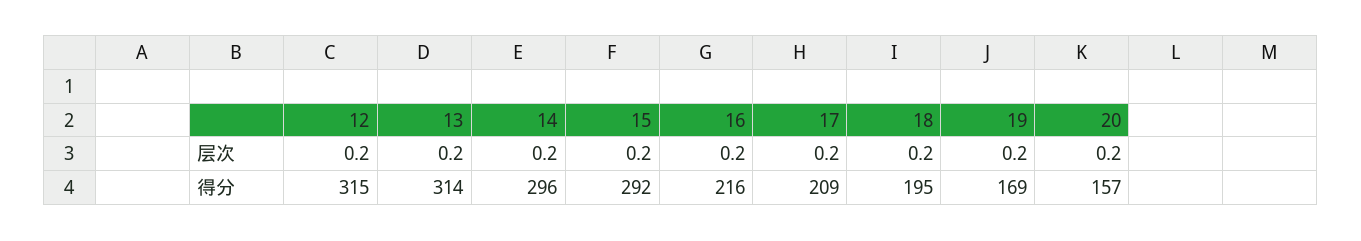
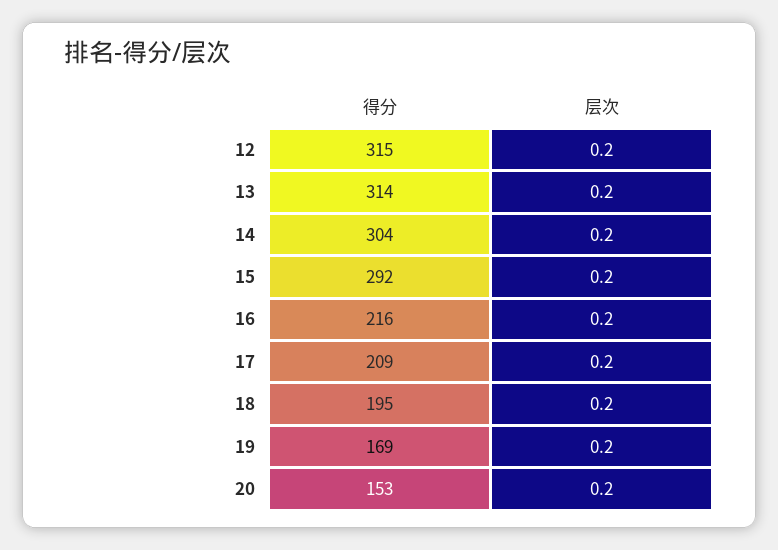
  {
    "12": {
      "层次": 0.2,
      "得分": 315
    },
    "13": {
      "层次": 0.2,
      "得分": 314
    },
    "14": {
      "层次": 0.2,
-     "得分": 296
+     "得分": 304
    },
    "15": {
      "层次": 0.2,
      "得分": 292
    },
    "16": {
      "层次": 0.2,
      "得分": 216
    },
    "17": {
      "层次": 0.2,
      "得分": 209
    },
    "18": {
      "层次": 0.2,
      "得分": 195
    },
    "19": {
      "层次": 0.2,
      "得分": 169
    },
    "20": {
      "层次": 0.2,
-     "得分": 157
+     "得分": 153
    }
  }

